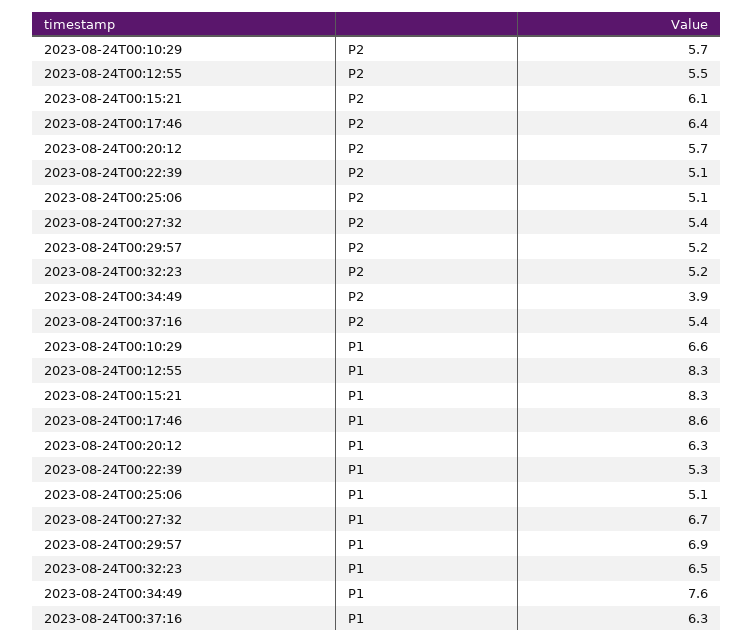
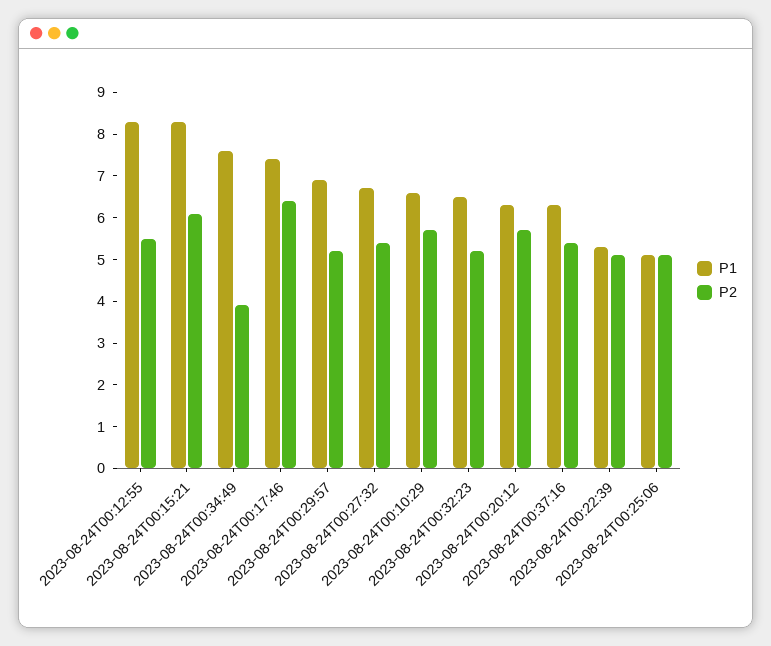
  {
    "P2": {
      "2023-08-24T00:10:29": 5.7,
      "2023-08-24T00:12:55": 5.5,
      "2023-08-24T00:15:21": 6.1,
      "2023-08-24T00:17:46": 6.4,
      "2023-08-24T00:20:12": 5.7,
      "2023-08-24T00:22:39": 5.1,
      "2023-08-24T00:25:06": 5.1,
      "2023-08-24T00:27:32": 5.4,
      "2023-08-24T00:29:57": 5.2,
      "2023-08-24T00:32:23": 5.2,
      "2023-08-24T00:34:49": 3.9,
      "2023-08-24T00:37:16": 5.4
    },
    "P1": {
      "2023-08-24T00:10:29": 6.6,
      "2023-08-24T00:12:55": 8.3,
      "2023-08-24T00:15:21": 8.3,
-     "2023-08-24T00:17:46": 8.6,
+     "2023-08-24T00:17:46": 7.5,
      "2023-08-24T00:20:12": 6.3,
      "2023-08-24T00:22:39": 5.3,
      "2023-08-24T00:25:06": 5.1,
      "2023-08-24T00:27:32": 6.7,
      "2023-08-24T00:29:57": 6.9,
      "2023-08-24T00:32:23": 6.5,
      "2023-08-24T00:34:49": 7.6,
      "2023-08-24T00:37:16": 6.3
    }
  }

